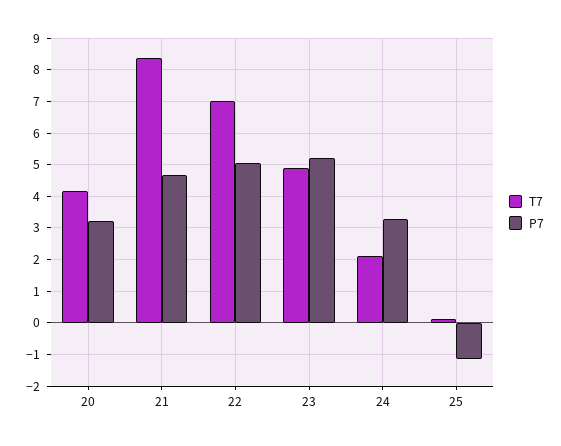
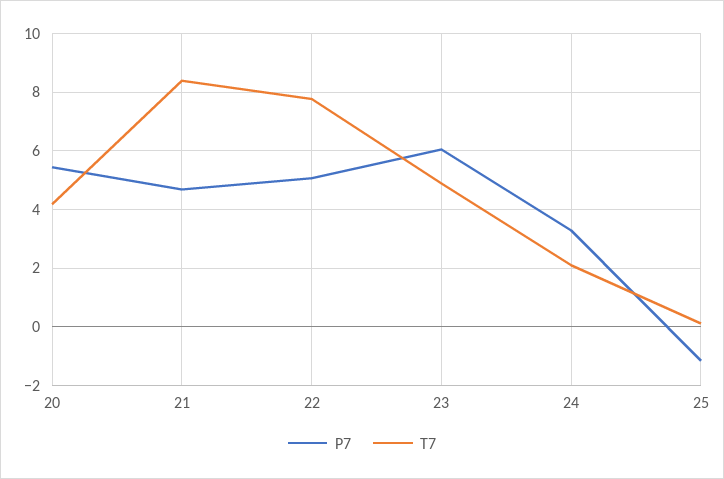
  {
    "T7": {
      "20": 4.2,
      "21": 8.4,
-     "22": 7,
+     "22": 7.75,
      "23": 4.8,
      "24": 2.2,
      "25": 0.2
    },
    "P7": {
-     "20": 3.2,
+     "20": 5.5,
      "21": 4.6,
      "22": 5,
-     "23": 5.2,
+     "23": 6,
      "24": 3.2,
      "25": -1.2
    }
  }

